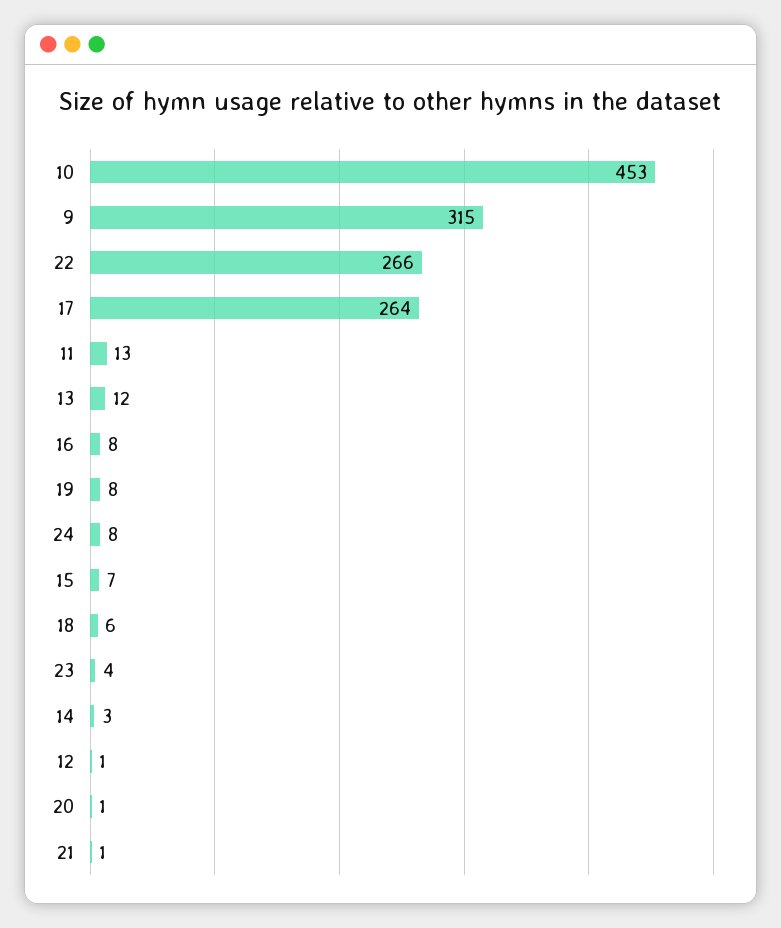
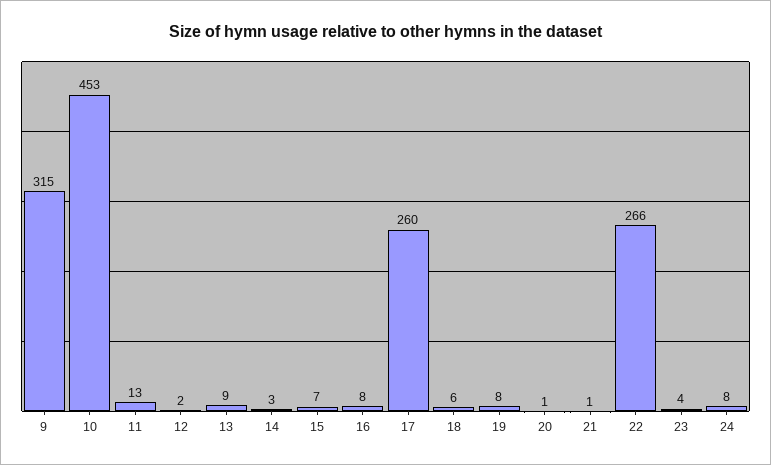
  {
    "10": 453,
    "9": 315,
    "22": 266,
-   "17": 264,
+   "17": 260,
    "11": 13,
-   "13": 12,
+   "13": 9,
    "16": 8,
    "19": 8,
    "24": 8,
    "15": 7,
    "18": 6,
    "23": 4,
    "14": 3,
-   "12": 1,
+   "12": 2,
    "20": 1,
    "21": 1
  }

